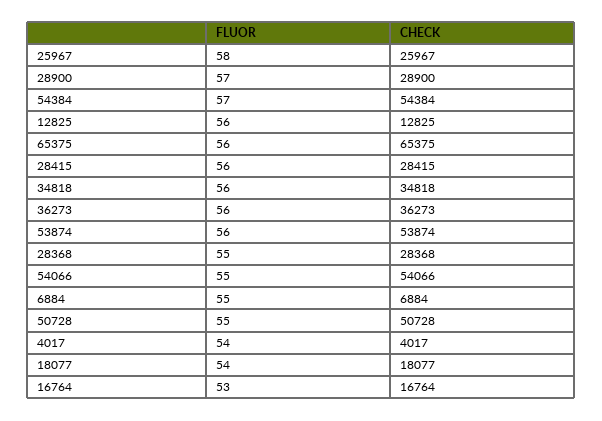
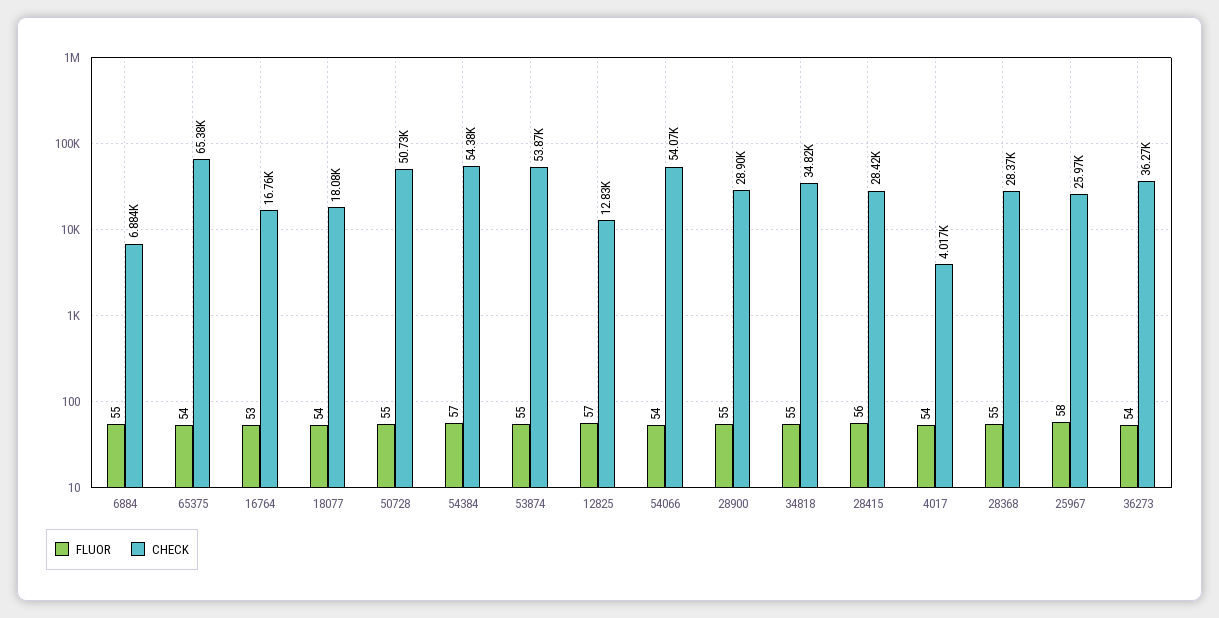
  {
    "FLUOR": {
      "25967": 58,
-     "28900": 57,
+     "28900": 55,
      "54384": 57,
-     "12825": 56,
+     "12825": 57,
-     "65375": 56,
+     "65375": 54,
      "28415": 56,
-     "34818": 56,
+     "34818": 55,
-     "36273": 56,
+     "36273": 54,
-     "53874": 56,
+     "53874": 55,
      "28368": 55,
-     "54066": 55,
+     "54066": 54,
      "6884": 55,
      "50728": 55,
      "4017": 54,
      "18077": 54,
      "16764": 53
    },
    "CHECK": {
      "25967": 25967,
      "28900": 28900,
      "54384": 54384,
      "12825": 12825,
      "65375": 65375,
      "28415": 28415,
      "34818": 34818,
      "36273": 36273,
      "53874": 53874,
      "28368": 28368,
      "54066": 54066,
      "6884": 6884,
      "50728": 50728,
      "4017": 4017,
      "18077": 18077,
      "16764": 16764
    }
  }

